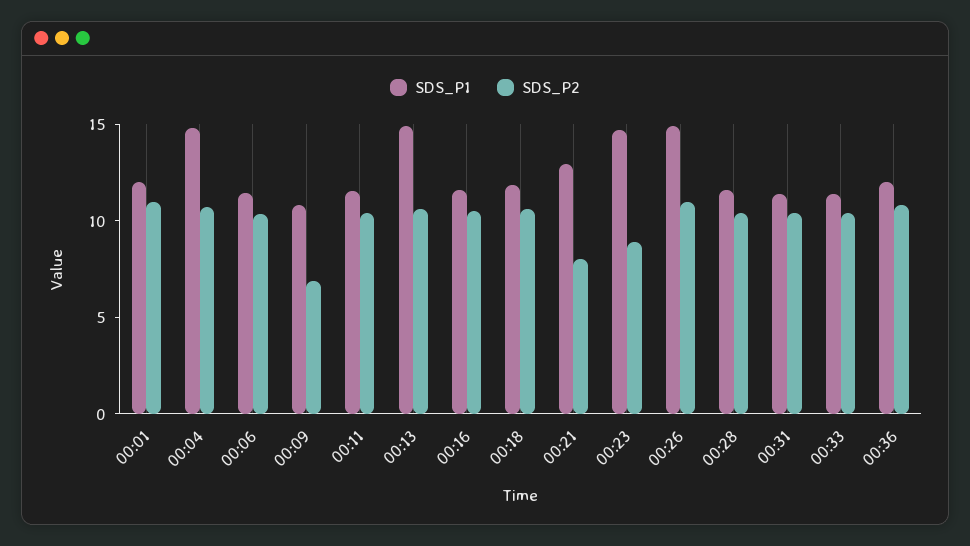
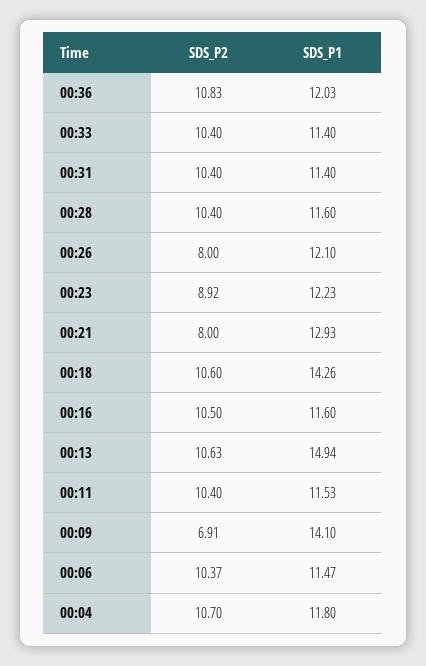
  {
    "SDS_P1": {
-     "00:01": 12,
-     "00:04": 15,
+     "00:04": 11.8,
      "00:06": 11.47,
-     "00:09": 11,
+     "00:09": 14.1,
      "00:11": 11.53,
      "00:13": 14.94,
      "00:16": 11.6,
-     "00:18": 12,
+     "00:18": 14.26,
      "00:21": 12.93,
-     "00:23": 15,
+     "00:23": 12.23,
-     "00:26": 15,
+     "00:26": 12.1,
      "00:28": 11.6,
      "00:31": 11.4,
      "00:33": 11.4,
      "00:36": 12.03
    },
    "SDS_P2": {
-     "00:01": 11,
      "00:04": 10.7,
      "00:06": 10.37,
      "00:09": 6.91,
      "00:11": 10.4,
      "00:13": 10.63,
      "00:16": 10.5,
      "00:18": 10.6,
      "00:21": 8,
      "00:23": 8.92,
-     "00:26": 11,
+     "00:26": 8,
      "00:28": 10.4,
      "00:31": 10.4,
      "00:33": 10.4,
      "00:36": 10.83
    }
  }

